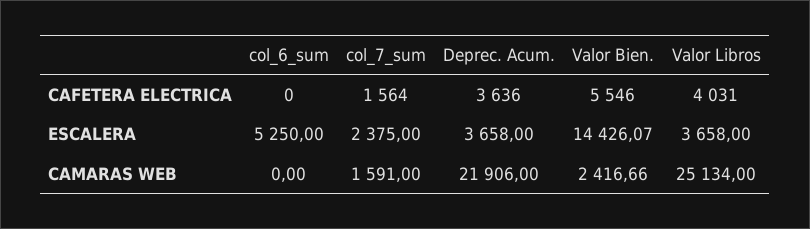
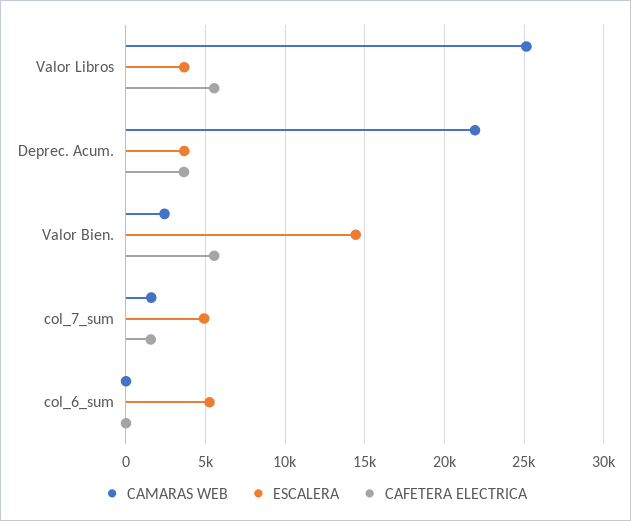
  {
    "CAFETERA ELECTRICA": {
      "col_6_sum": 0,
      "col_7_sum": 1564,
      "Deprec. Acum.": 3636,
      "Valor Bien.": 5546,
-     "Valor Libros": 4031
+     "Valor Libros": 5500
    },
    "ESCALERA": {
      "col_6_sum": 5250,
-     "col_7_sum": 2375,
+     "col_7_sum": 5000,
      "Deprec. Acum.": 3658,
      "Valor Bien.": 14426.07,
      "Valor Libros": 3658
    },
    "CAMARAS WEB": {
      "col_6_sum": 0,
      "col_7_sum": 1591,
      "Deprec. Acum.": 21906,
      "Valor Bien.": 2416.66,
      "Valor Libros": 25134
    }
  }

